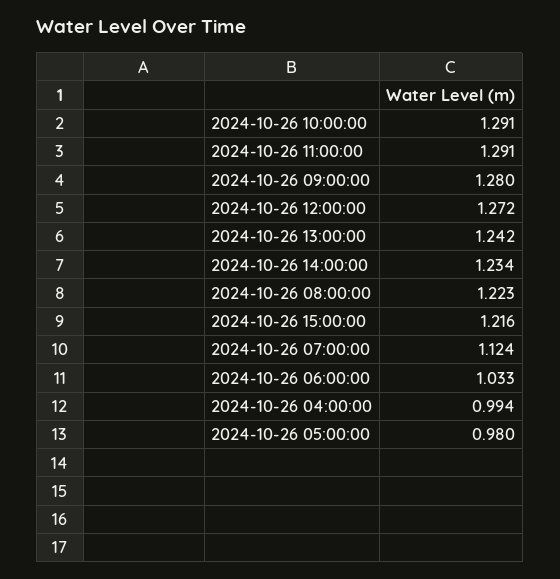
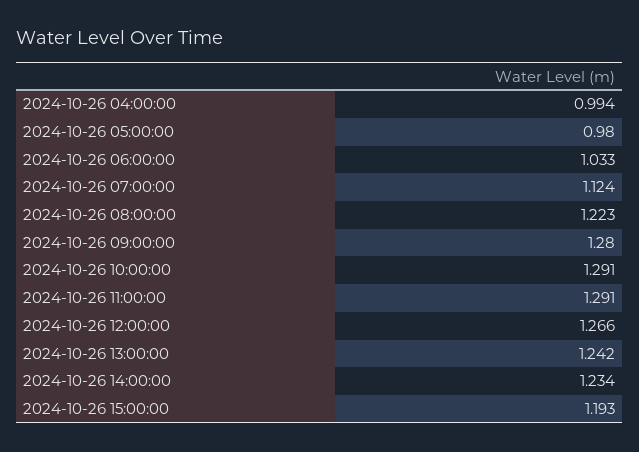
  {
    "2024-10-26 10:00:00": 1.291,
    "2024-10-26 11:00:00": 1.291,
    "2024-10-26 09:00:00": 1.28,
-   "2024-10-26 12:00:00": 1.272,
+   "2024-10-26 12:00:00": 1.266,
    "2024-10-26 13:00:00": 1.242,
    "2024-10-26 14:00:00": 1.234,
    "2024-10-26 08:00:00": 1.223,
-   "2024-10-26 15:00:00": 1.216,
+   "2024-10-26 15:00:00": 1.193,
    "2024-10-26 07:00:00": 1.124,
    "2024-10-26 06:00:00": 1.033,
    "2024-10-26 04:00:00": 0.994,
    "2024-10-26 05:00:00": 0.98
  }

